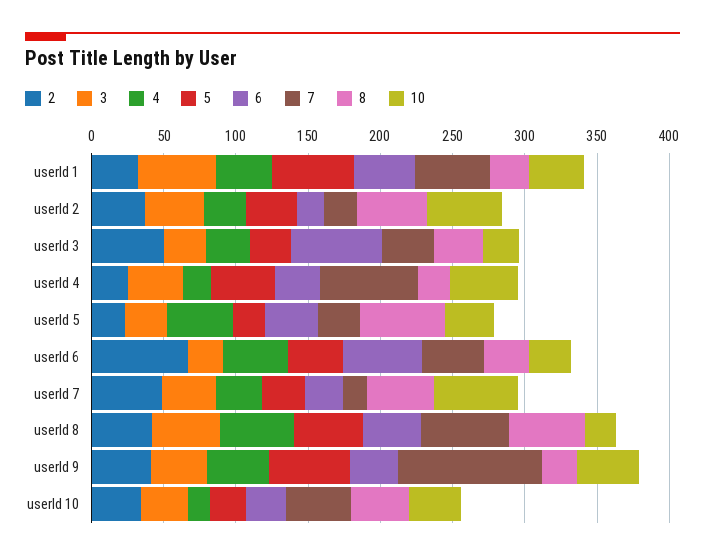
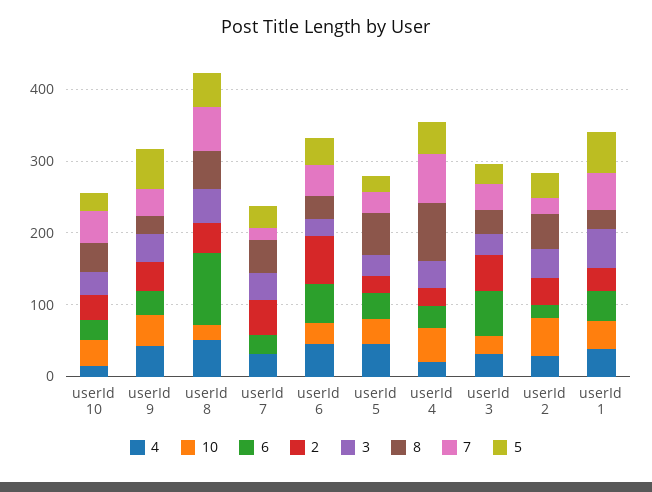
  {
    "2": {
      "userId 1": 30,
      "userId 2": 40,
      "userId 3": 50,
      "userId 4": 30,
      "userId 5": 20,
      "userId 6": 70,
      "userId 7": 50,
      "userId 8": 40,
      "userId 9": 40,
      "userId 10": 30
    },
    "3": {
      "userId 1": 50,
      "userId 2": 40,
      "userId 3": 30,
      "userId 4": 40,
      "userId 5": 30,
      "userId 6": 20,
      "userId 7": 40,
      "userId 8": 50,
      "userId 9": 40,
      "userId 10": 30
    },
    "4": {
      "userId 1": 40,
      "userId 2": 30,
      "userId 3": 30,
      "userId 4": 20,
      "userId 5": 50,
      "userId 6": 50,
      "userId 7": 30,
      "userId 8": 50,
      "userId 9": 40,
      "userId 10": 20
    },
    "5": {
      "userId 1": 60,
      "userId 2": 40,
      "userId 3": 30,
      "userId 4": 40,
      "userId 5": 20,
      "userId 6": 40,
      "userId 7": 30,
      "userId 8": 50,
      "userId 9": 60,
      "userId 10": 30
    },
    "6": {
      "userId 1": 40,
      "userId 2": 20,
      "userId 3": 60,
      "userId 4": 30,
      "userId 5": 40,
      "userId 6": 60,
      "userId 7": 30,
-     "userId 8": 40,
+     "userId 8": 100,
      "userId 9": 30,
      "userId 10": 30
    },
    "7": {
      "userId 1": 50,
      "userId 2": 20,
      "userId 3": 40,
      "userId 4": 70,
      "userId 5": 30,
      "userId 6": 40,
      "userId 7": 20,
      "userId 8": 60,
-     "userId 9": 100,
+     "userId 9": 40,
      "userId 10": 50
    },
    "8": {
      "userId 1": 30,
      "userId 2": 50,
      "userId 3": 30,
-     "userId 4": 20,
+     "userId 4": 80,
      "userId 5": 60,
      "userId 6": 30,
      "userId 7": 50,
      "userId 8": 50,
      "userId 9": 20,
      "userId 10": 40
    },
    "10": {
      "userId 1": 40,
      "userId 2": 50,
      "userId 3": 30,
      "userId 4": 50,
      "userId 5": 30,
      "userId 6": 30,
-     "userId 7": 60,
+     "userId 7": 0,
      "userId 8": 20,
      "userId 9": 40,
      "userId 10": 40
    }
  }

